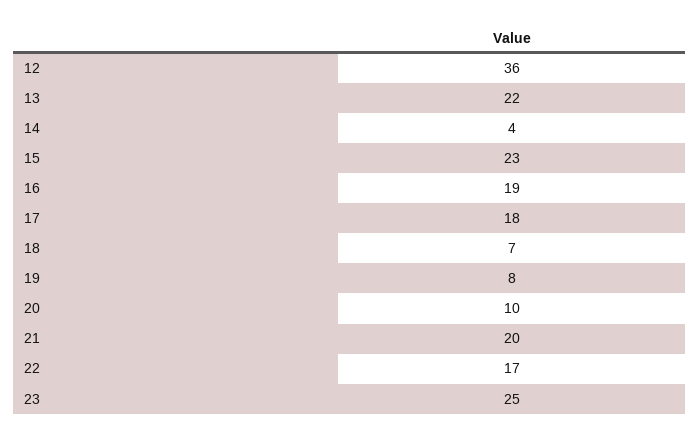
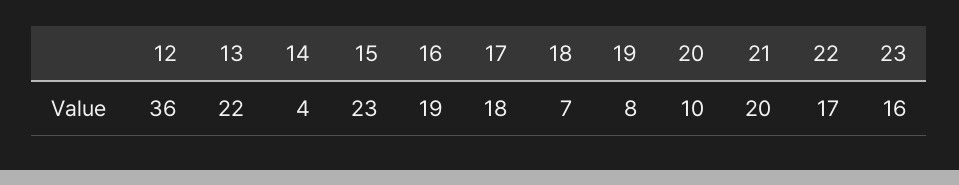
  {
    "12": 36,
    "13": 22,
    "14": 4,
    "15": 23,
    "16": 19,
    "17": 18,
    "18": 7,
    "19": 8,
    "20": 10,
    "21": 20,
    "22": 17,
-   "23": 25
+   "23": 16
  }

